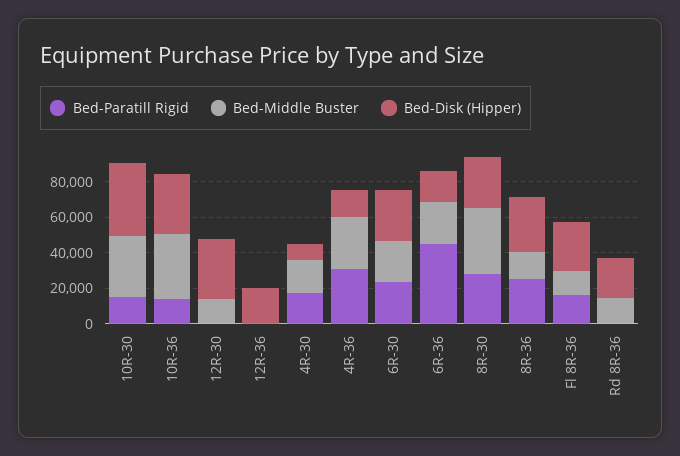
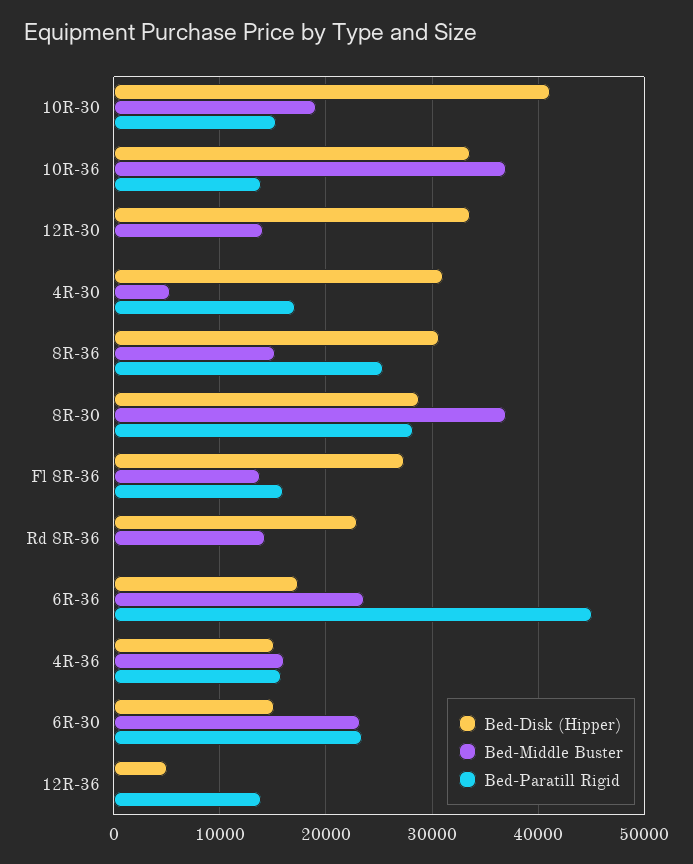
  {
    "Bed-Paratill Rigid": {
      "10R-30": 15000,
      "10R-36": 14000,
      "12R-30": 0,
-     "12R-36": 0,
+     "12R-36": 14000,
      "4R-30": 17000,
-     "4R-36": 30000,
+     "4R-36": 16000,
      "6R-30": 23000,
      "6R-36": 45000,
      "8R-30": 28000,
      "8R-36": 25000,
      "Fl 8R-36": 16000,
      "Rd 8R-36": 0
    },
    "Bed-Middle Buster": {
-     "10R-30": 35000,
+     "10R-30": 19000,
      "10R-36": 37000,
      "12R-30": 14000,
      "12R-36": 0,
-     "4R-30": 20000,
+     "4R-30": 5000,
-     "4R-36": 30000,
+     "4R-36": 16000,
      "6R-30": 23000,
      "6R-36": 24000,
      "8R-30": 37000,
      "8R-36": 15000,
      "Fl 8R-36": 14000,
      "Rd 8R-36": 14000
    },
    "Bed-Disk (Hipper)": {
      "10R-30": 41000,
      "10R-36": 34000,
      "12R-30": 34000,
-     "12R-36": 20000,
+     "12R-36": 5000,
-     "4R-30": 10000,
+     "4R-30": 31000,
      "4R-36": 15000,
-     "6R-30": 30000,
+     "6R-30": 15000,
      "6R-36": 17000,
      "8R-30": 29000,
      "8R-36": 31000,
      "Fl 8R-36": 27000,
      "Rd 8R-36": 23000
    }
  }

